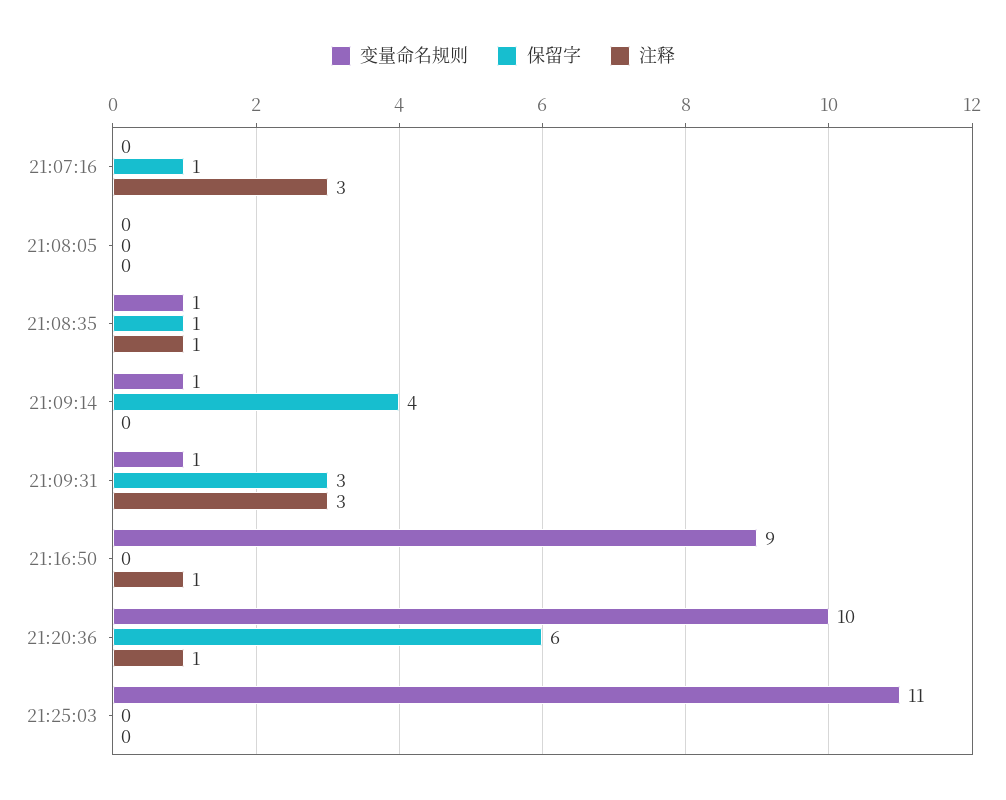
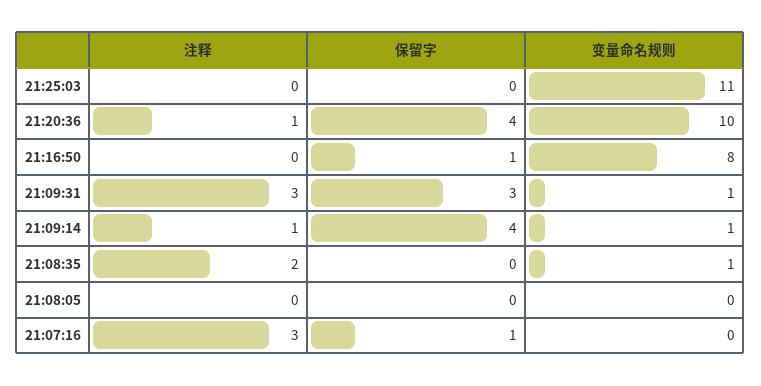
  {
    "变量命名规则": {
      "21:07:16": 0,
      "21:08:05": 0,
      "21:08:35": 1,
      "21:09:14": 1,
      "21:09:31": 1,
-     "21:16:50": 9,
+     "21:16:50": 8,
      "21:20:36": 10,
      "21:25:03": 11
    },
    "保留字": {
      "21:07:16": 1,
      "21:08:05": 0,
-     "21:08:35": 1,
+     "21:08:35": 0,
      "21:09:14": 4,
      "21:09:31": 3,
-     "21:16:50": 0,
+     "21:16:50": 1,
-     "21:20:36": 6,
+     "21:20:36": 4,
      "21:25:03": 0
    },
    "注释": {
      "21:07:16": 3,
      "21:08:05": 0,
-     "21:08:35": 1,
+     "21:08:35": 2,
-     "21:09:14": 0,
+     "21:09:14": 1,
      "21:09:31": 3,
-     "21:16:50": 1,
+     "21:16:50": 0,
      "21:20:36": 1,
      "21:25:03": 0
    }
  }

